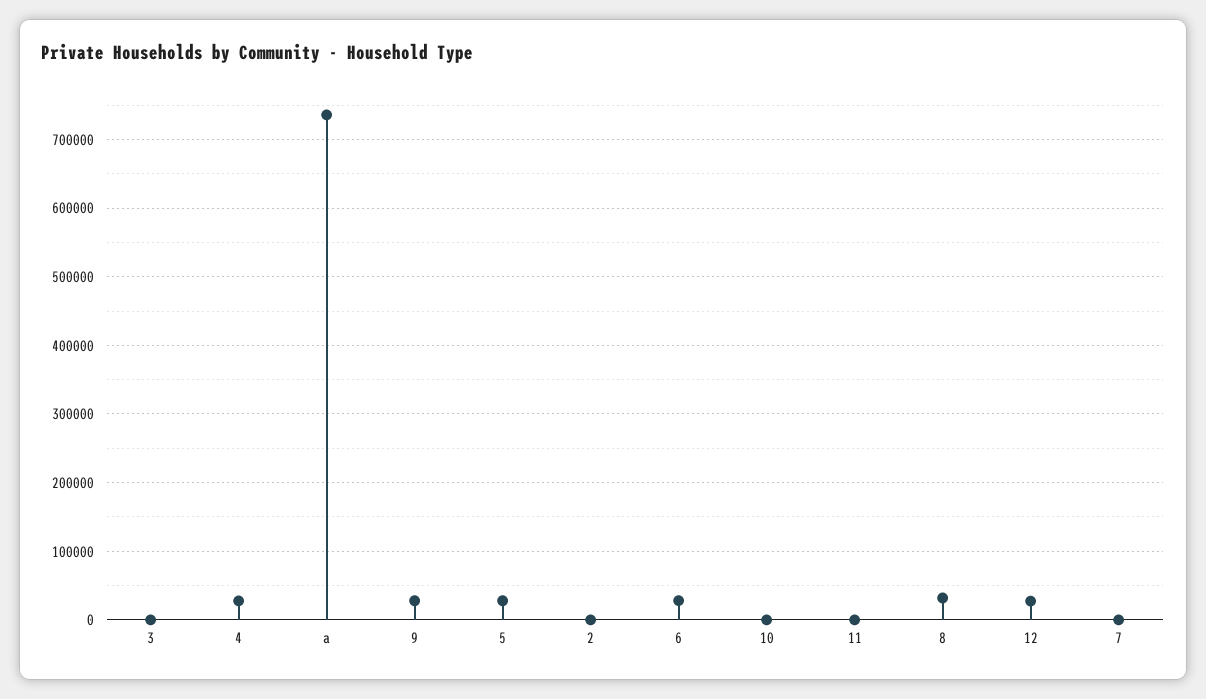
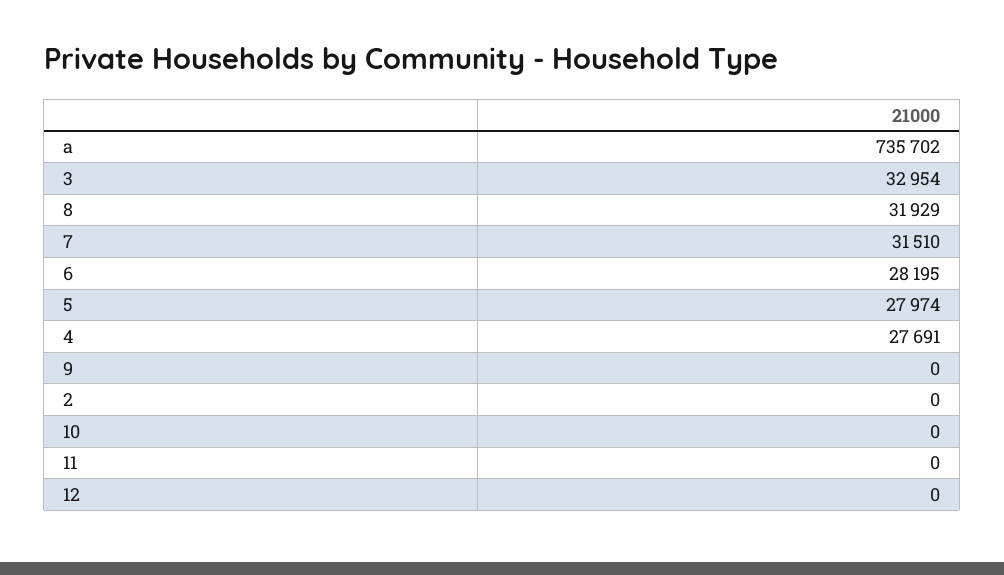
  {
-   "3": 0,
+   "3": 32954,
    "4": 27691,
    "a": 735702,
-   "9": 30000,
+   "9": 0,
    "5": 27974,
    "2": 0,
    "6": 28195,
    "10": 0,
    "11": 0,
    "8": 31929,
-   "12": 30000,
+   "12": 0,
-   "7": 0
+   "7": 31510
  }

